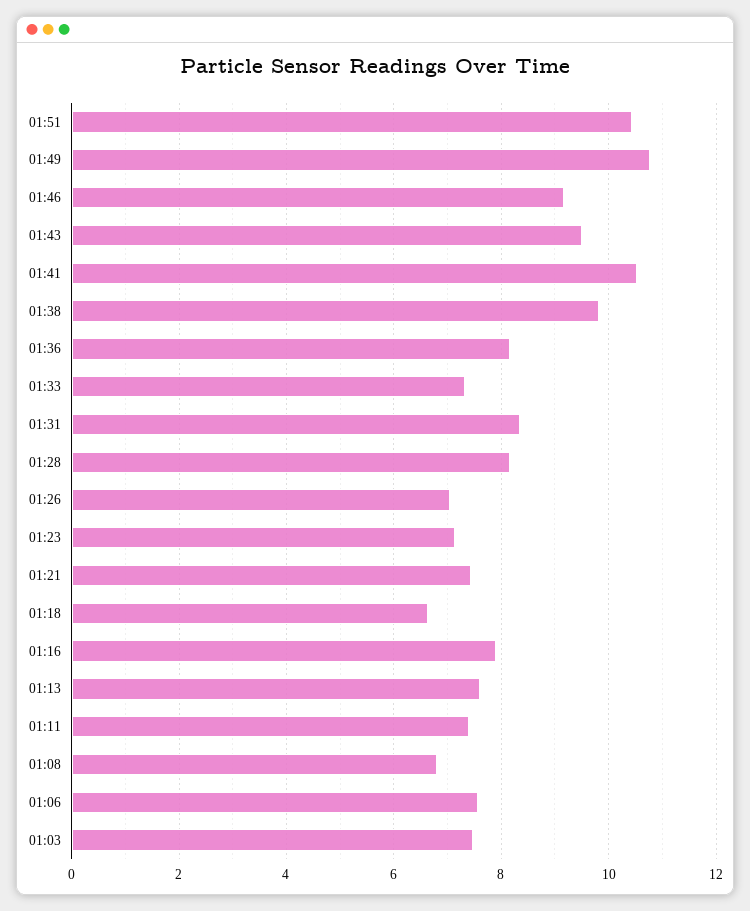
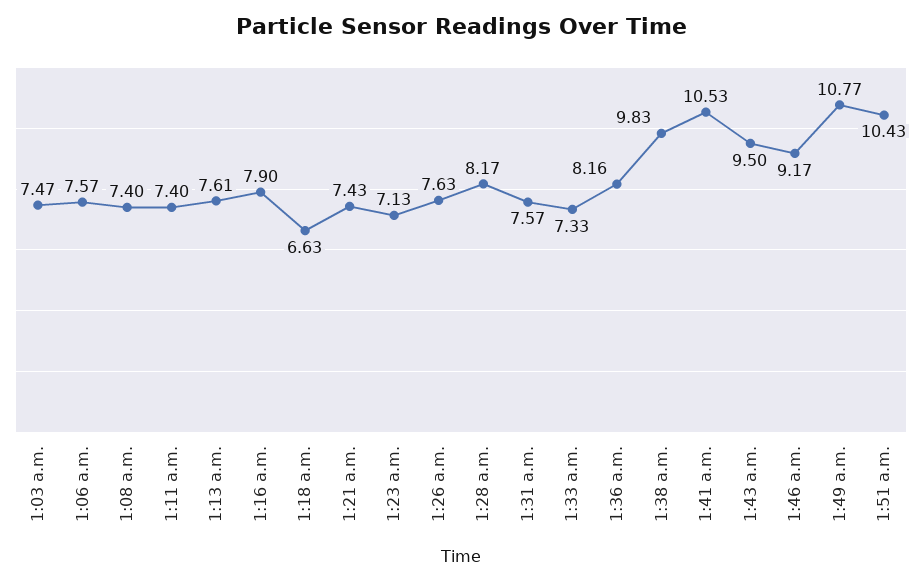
  {
    "01:51": 10.43,
    "01:49": 10.77,
    "01:46": 9.17,
    "01:43": 9.5,
    "01:41": 10.53,
    "01:38": 9.83,
    "01:36": 8.16,
    "01:33": 7.33,
-   "01:31": 8.4,
+   "01:31": 7.57,
    "01:28": 8.17,
-   "01:26": 7,
+   "01:26": 7.63,
    "01:23": 7.13,
    "01:21": 7.43,
    "01:18": 6.63,
    "01:16": 7.9,
    "01:13": 7.61,
    "01:11": 7.4,
-   "01:08": 6.8,
+   "01:08": 7.4,
    "01:06": 7.57,
    "01:03": 7.47
  }

